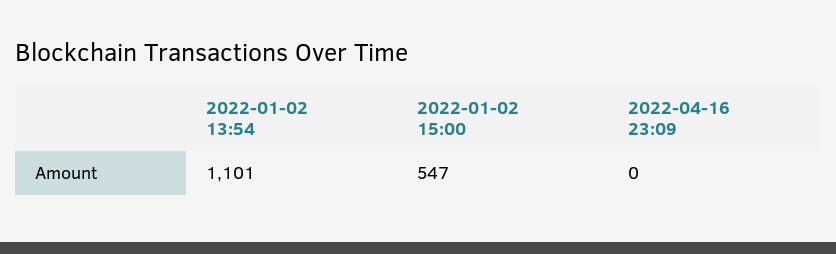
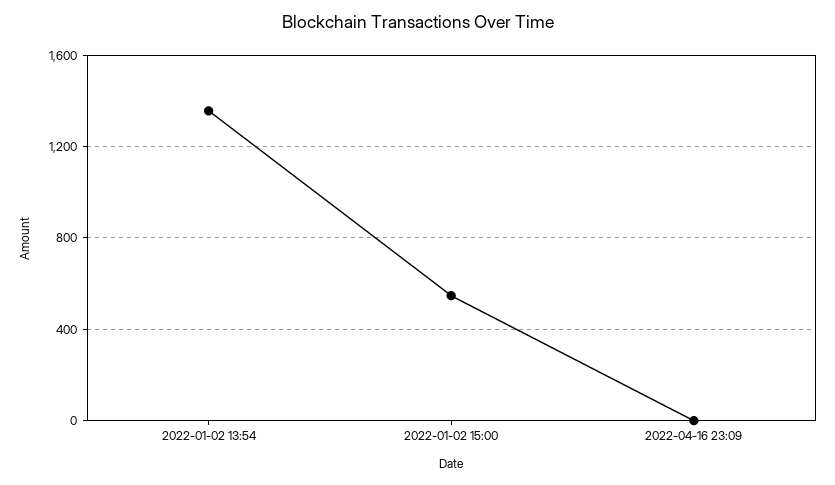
  {
-   "2022-01-02 13:54": 1101,
+   "2022-01-02 13:54": 1350,
    "2022-01-02 15:00": 547,
    "2022-04-16 23:09": 0
  }

